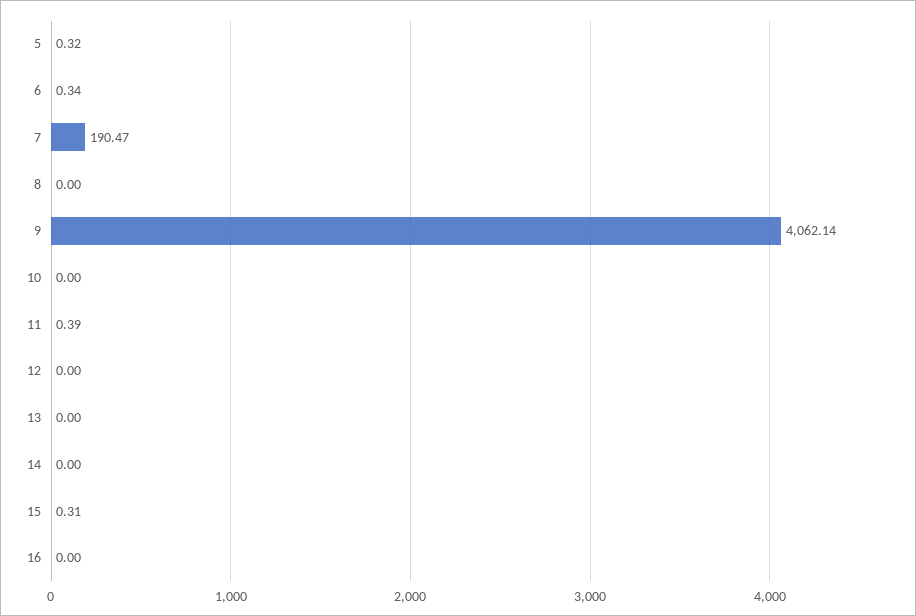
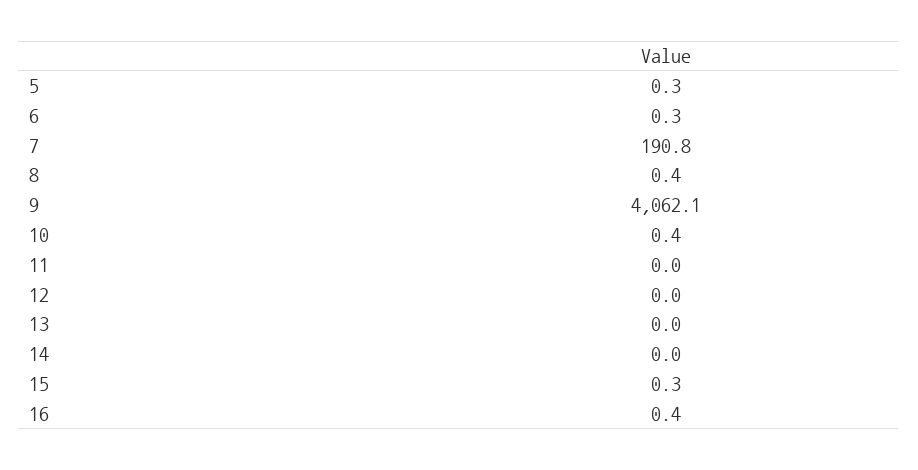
  {
    "5": 0.32,
    "6": 0.34,
-   "7": 190.47,
+   "7": 190.8,
-   "8": 0,
+   "8": 0.4,
    "9": 4062.14,
-   "10": 0,
+   "10": 0.4,
-   "11": 0.39,
+   "11": 0,
    "12": 0,
    "13": 0,
    "14": 0,
    "15": 0.31,
-   "16": 0
+   "16": 0.4
  }

